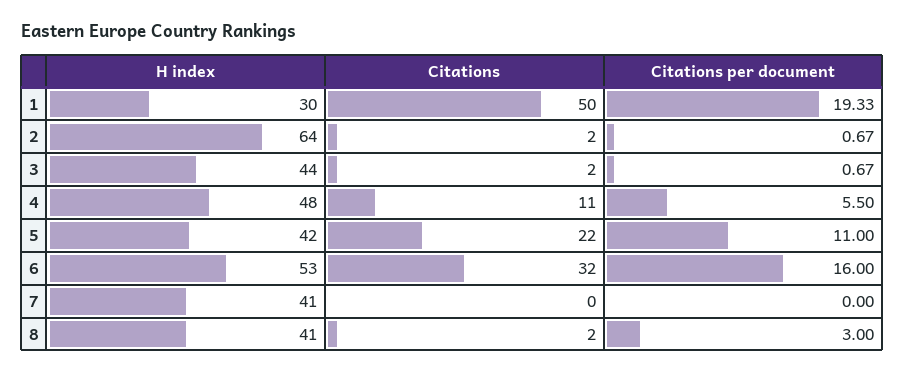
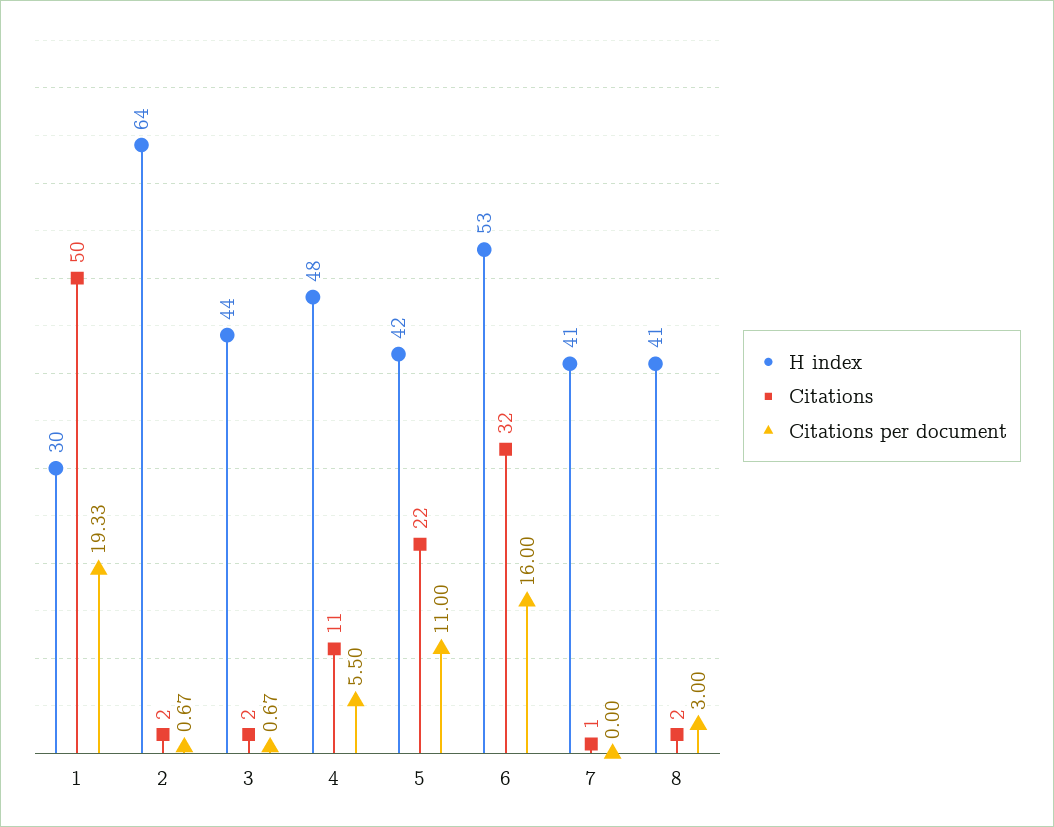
  {
    "H index": {
      "1": 30,
      "2": 64,
      "3": 44,
      "4": 48,
      "5": 42,
      "6": 53,
      "7": 41,
      "8": 41
    },
    "Citations": {
      "1": 50,
      "2": 2,
      "3": 2,
      "4": 11,
      "5": 22,
      "6": 32,
-     "7": 0,
+     "7": 1,
      "8": 2
    },
    "Citations per document": {
      "1": 19.33,
      "2": 0.67,
      "3": 0.67,
      "4": 5.5,
      "5": 11,
      "6": 16,
      "7": 0,
      "8": 3
    }
  }

